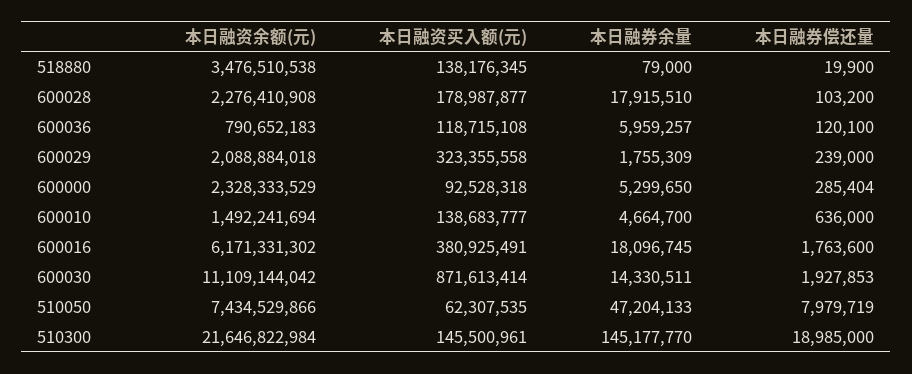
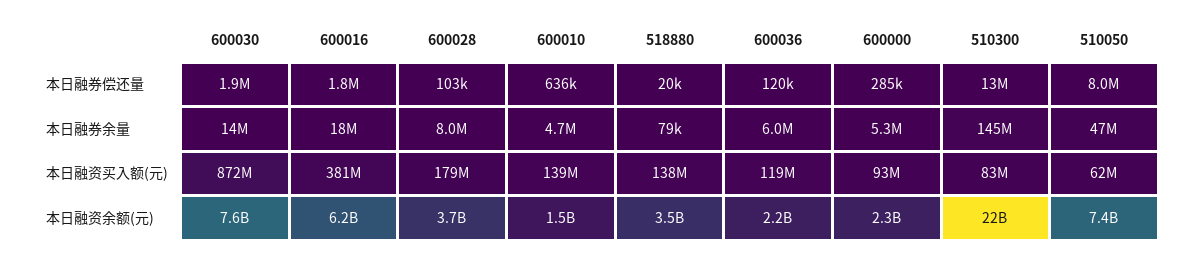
  {
    "本日融资余额(元)": {
      "518880": 3476510538,
-     "600028": 2276410908,
+     "600028": 3700000000,
-     "600036": 790652183,
+     "600036": 2200000000,
-     "600029": 2088884018,
      "600000": 2328333529,
      "600010": 1492241694,
      "600016": 6171331302,
-     "600030": 11109144042,
+     "600030": 7600000000,
      "510050": 7434529866,
      "510300": 21646822984
    },
    "本日融资买入额(元)": {
      "518880": 138176345,
      "600028": 178987877,
      "600036": 118715108,
-     "600029": 323355558,
      "600000": 92528318,
      "600010": 138683777,
      "600016": 380925491,
      "600030": 871613414,
      "510050": 62307535,
-     "510300": 145500961
+     "510300": 83000000
    },
    "本日融券余量": {
      "518880": 79000,
-     "600028": 17915510,
+     "600028": 8000000,
      "600036": 5959257,
-     "600029": 1755309,
      "600000": 5299650,
      "600010": 4664700,
      "600016": 18096745,
      "600030": 14330511,
      "510050": 47204133,
      "510300": 145177770
    },
    "本日融券偿还量": {
      "518880": 19900,
      "600028": 103200,
      "600036": 120100,
-     "600029": 239000,
      "600000": 285404,
      "600010": 636000,
      "600016": 1763600,
      "600030": 1927853,
      "510050": 7979719,
-     "510300": 18985000
+     "510300": 13000000
    }
  }

